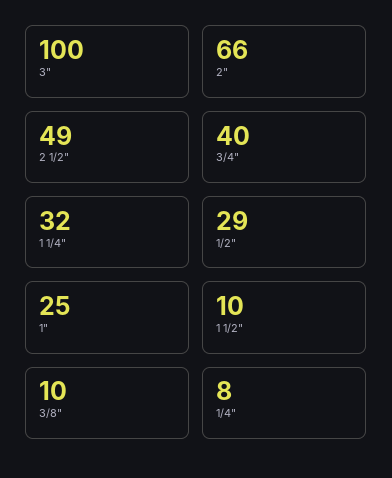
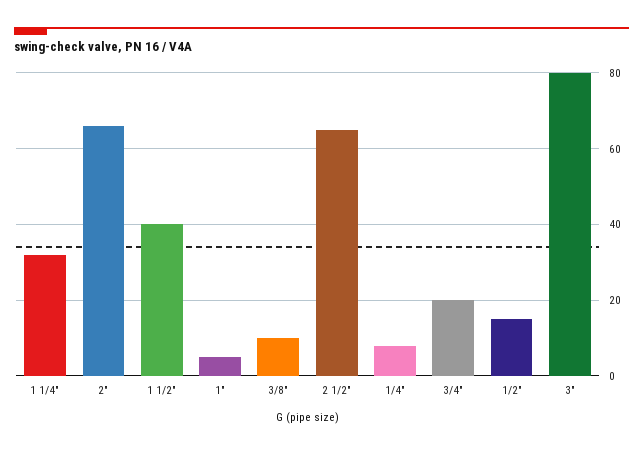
  {
-   "3\"": 100,
+   "3\"": 80,
    "2\"": 66,
-   "2 1/2\"": 49,
+   "2 1/2\"": 65,
-   "3/4\"": 40,
+   "3/4\"": 20,
    "1 1/4\"": 32,
-   "1/2\"": 29,
+   "1/2\"": 15,
-   "1\"": 25,
+   "1\"": 5,
-   "1 1/2\"": 10,
+   "1 1/2\"": 40,
    "3/8\"": 10,
    "1/4\"": 8
  }

